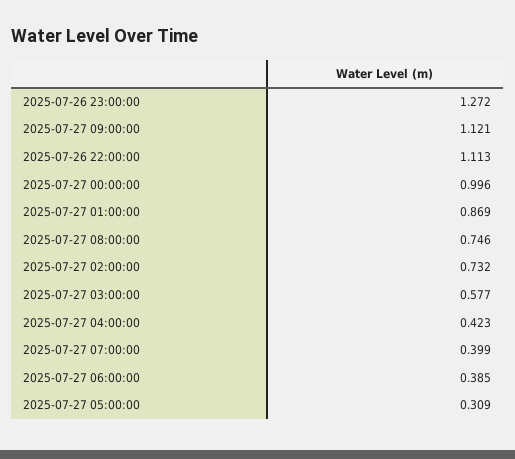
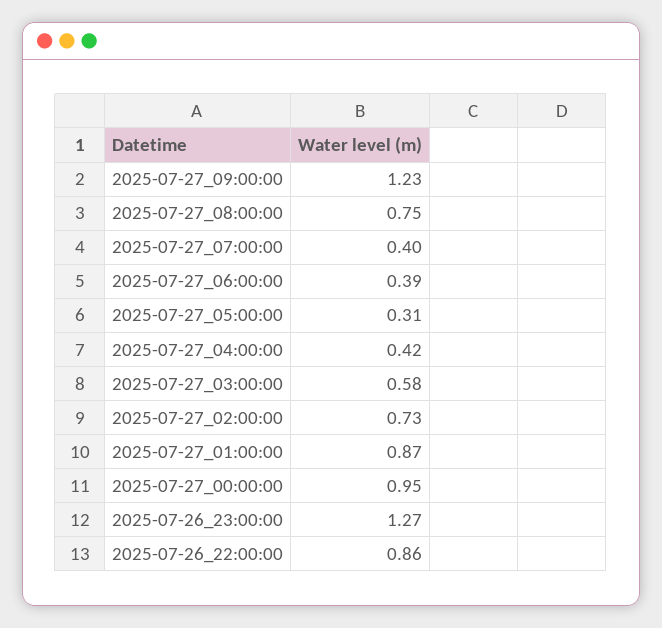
  {
    "2025-07-26 23:00:00": 1.272,
-   "2025-07-27 09:00:00": 1.121,
+   "2025-07-27 09:00:00": 1.23,
-   "2025-07-26 22:00:00": 1.113,
+   "2025-07-26 22:00:00": 0.86,
-   "2025-07-27 00:00:00": 0.996,
+   "2025-07-27 00:00:00": 0.95,
    "2025-07-27 01:00:00": 0.869,
    "2025-07-27 08:00:00": 0.746,
    "2025-07-27 02:00:00": 0.732,
    "2025-07-27 03:00:00": 0.577,
    "2025-07-27 04:00:00": 0.423,
    "2025-07-27 07:00:00": 0.399,
    "2025-07-27 06:00:00": 0.385,
    "2025-07-27 05:00:00": 0.309
  }

